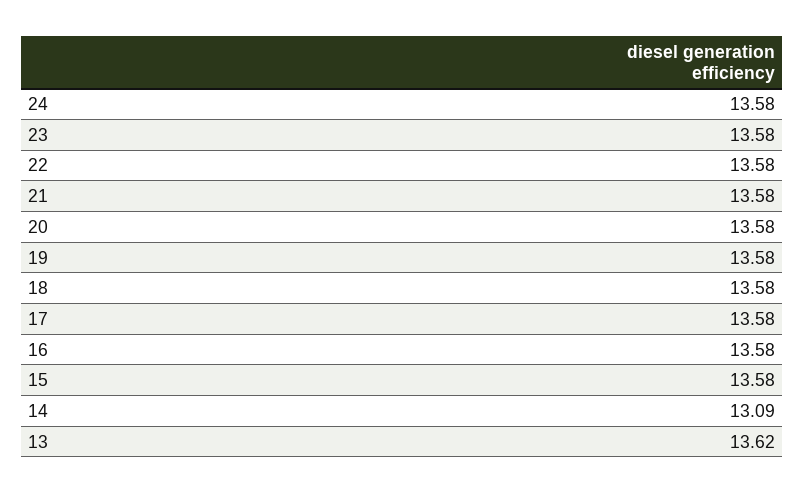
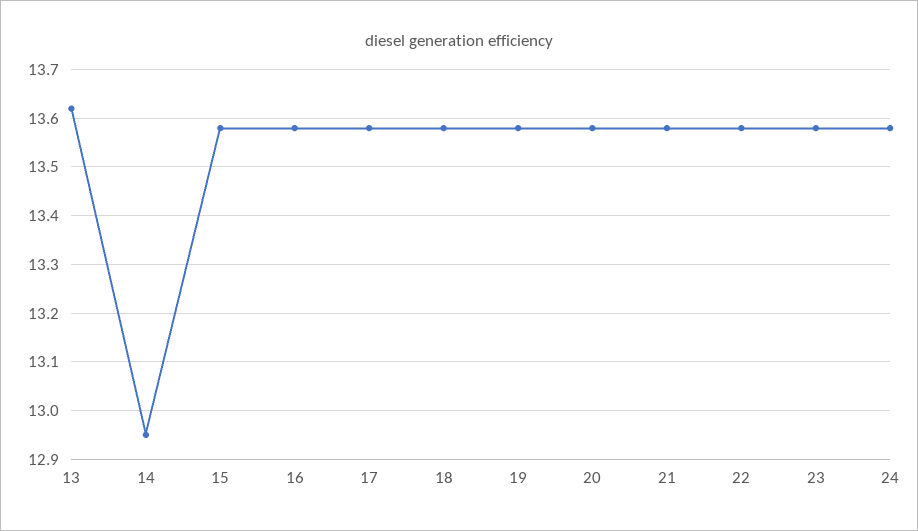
  {
    "24": 13.58,
    "23": 13.58,
    "22": 13.58,
    "21": 13.58,
    "20": 13.58,
    "19": 13.58,
    "18": 13.58,
    "17": 13.58,
    "16": 13.58,
    "15": 13.58,
-   "14": 13.09,
+   "14": 12.95,
    "13": 13.62
  }

